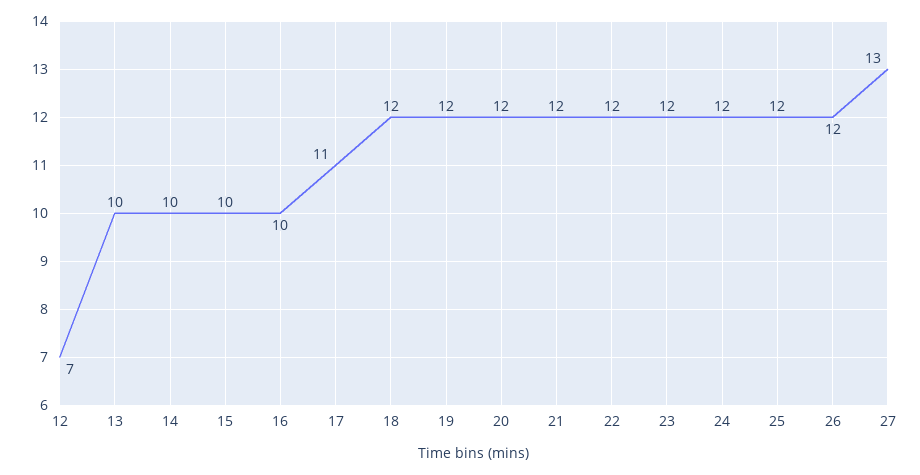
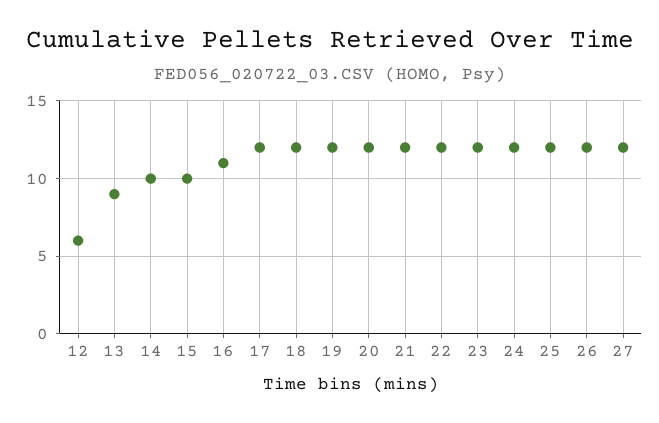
  {
-   "12": 7,
+   "12": 6,
-   "13": 10,
+   "13": 9,
    "14": 10,
    "15": 10,
-   "16": 10,
+   "16": 11,
-   "17": 11,
+   "17": 12,
    "18": 12,
    "19": 12,
    "20": 12,
    "21": 12,
    "22": 12,
    "23": 12,
    "24": 12,
    "25": 12,
    "26": 12,
-   "27": 13
+   "27": 12
  }

